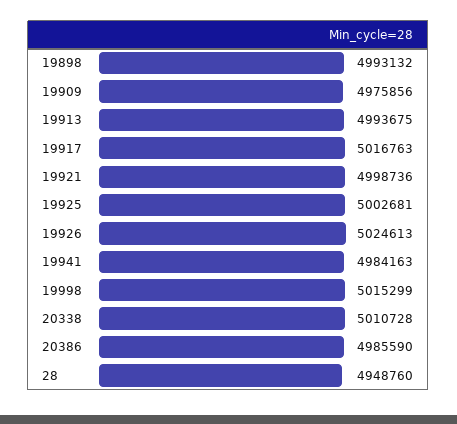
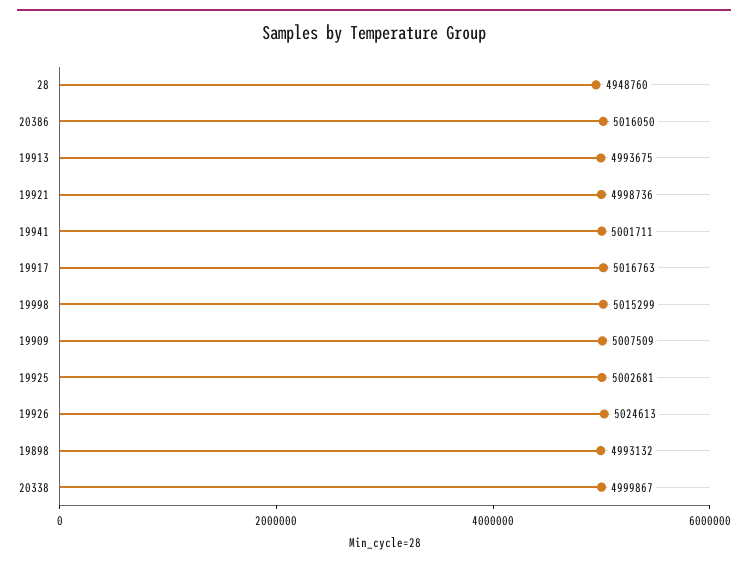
  {
    "19898": 4993132,
-   "19909": 4975856,
+   "19909": 5007509,
    "19913": 4993675,
    "19917": 5016763,
    "19921": 4998736,
    "19925": 5002681,
    "19926": 5024613,
-   "19941": 4984163,
+   "19941": 5001711,
    "19998": 5015299,
-   "20338": 5010728,
+   "20338": 4999867,
-   "20386": 4985590,
+   "20386": 5016050,
    "28": 4948760
  }

